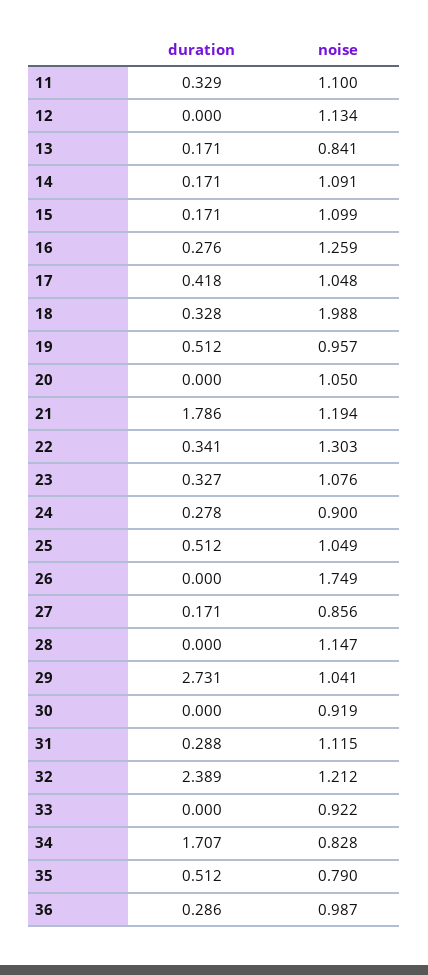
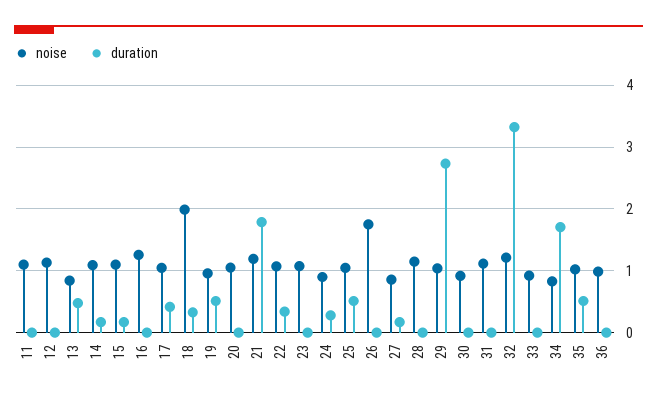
  {
    "duration": {
-     "11": 0.329,
+     "11": 0,
      "12": 0,
-     "13": 0.171,
+     "13": 0.5,
      "14": 0.171,
      "15": 0.171,
-     "16": 0.276,
+     "16": 0,
      "17": 0.418,
      "18": 0.328,
      "19": 0.512,
      "20": 0,
      "21": 1.786,
      "22": 0.341,
-     "23": 0.327,
+     "23": 0,
      "24": 0.278,
      "25": 0.512,
      "26": 0,
      "27": 0.171,
      "28": 0,
      "29": 2.731,
      "30": 0,
-     "31": 0.288,
+     "31": 0,
-     "32": 2.389,
+     "32": 3.3,
      "33": 0,
      "34": 1.707,
      "35": 0.512,
-     "36": 0.286
+     "36": 0
    },
    "noise": {
      "11": 1.1,
      "12": 1.134,
      "13": 0.841,
      "14": 1.091,
      "15": 1.099,
      "16": 1.259,
      "17": 1.048,
      "18": 1.988,
      "19": 0.957,
      "20": 1.05,
      "21": 1.194,
-     "22": 1.303,
+     "22": 1.1,
      "23": 1.076,
      "24": 0.9,
      "25": 1.049,
      "26": 1.749,
      "27": 0.856,
      "28": 1.147,
      "29": 1.041,
      "30": 0.919,
      "31": 1.115,
      "32": 1.212,
      "33": 0.922,
      "34": 0.828,
-     "35": 0.79,
+     "35": 1,
      "36": 0.987
    }
  }

